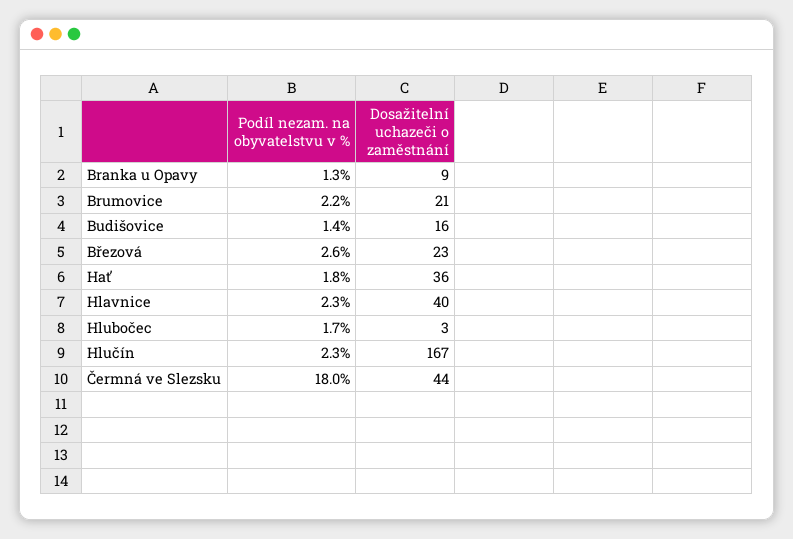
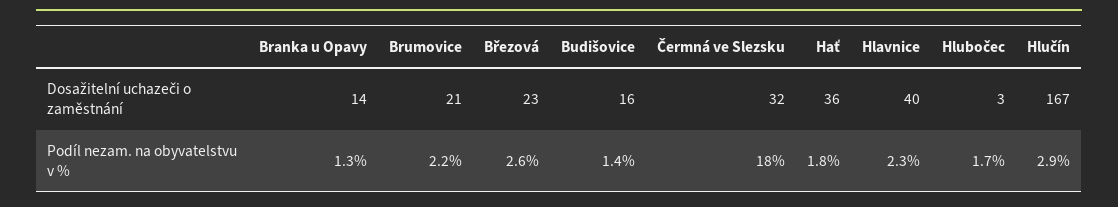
  {
    "Podíl nezam. na obyvatelstvu v %": {
      "Branka u Opavy": 1.3,
      "Brumovice": 2.2,
      "Budišovice": 1.4,
      "Březová": 2.6,
      "Hať": 1.8,
      "Hlavnice": 2.3,
      "Hlubočec": 1.7,
-     "Hlučín": 2.3,
+     "Hlučín": 2.9,
      "Čermná ve Slezsku": 18
    },
    "Dosažitelní uchazeči o zaměstnání": {
-     "Branka u Opavy": 9,
+     "Branka u Opavy": 14,
      "Brumovice": 21,
      "Budišovice": 16,
      "Březová": 23,
      "Hať": 36,
      "Hlavnice": 40,
      "Hlubočec": 3,
      "Hlučín": 167,
-     "Čermná ve Slezsku": 44
+     "Čermná ve Slezsku": 32
    }
  }

